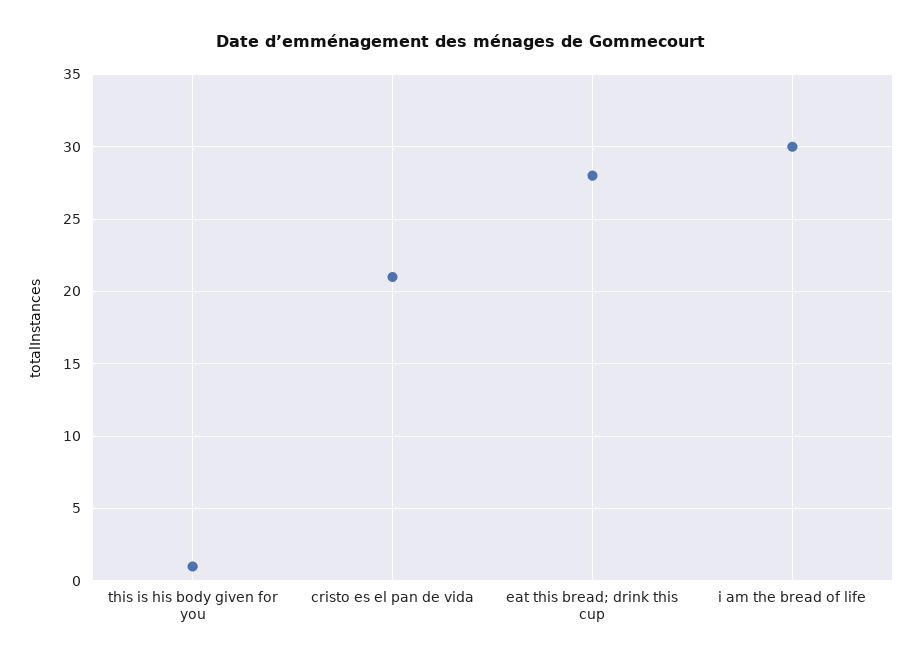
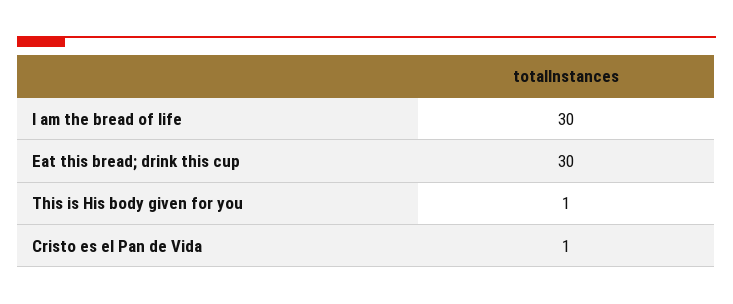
  {
    "this is his body given for you": 1,
-   "cristo es el pan de vida": 21,
+   "cristo es el pan de vida": 1,
-   "eat this bread; drink this cup": 28,
+   "eat this bread; drink this cup": 30,
    "i am the bread of life": 30
  }

